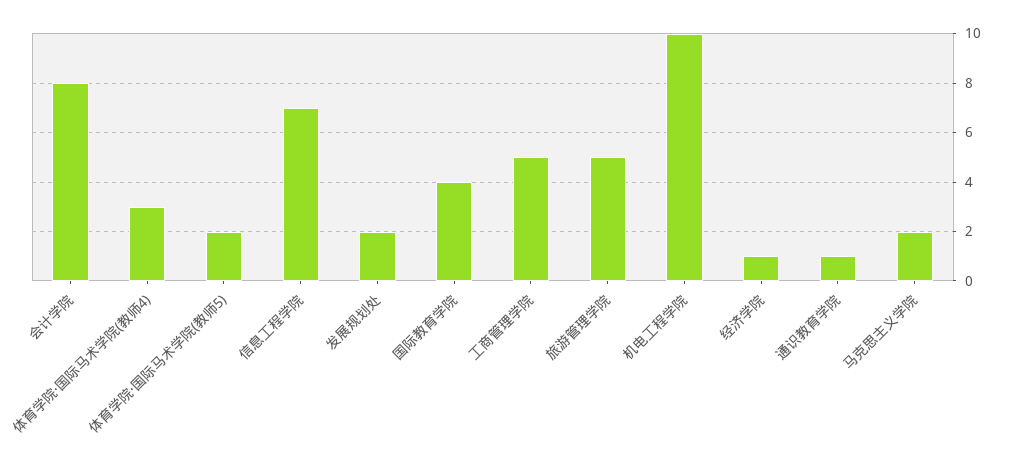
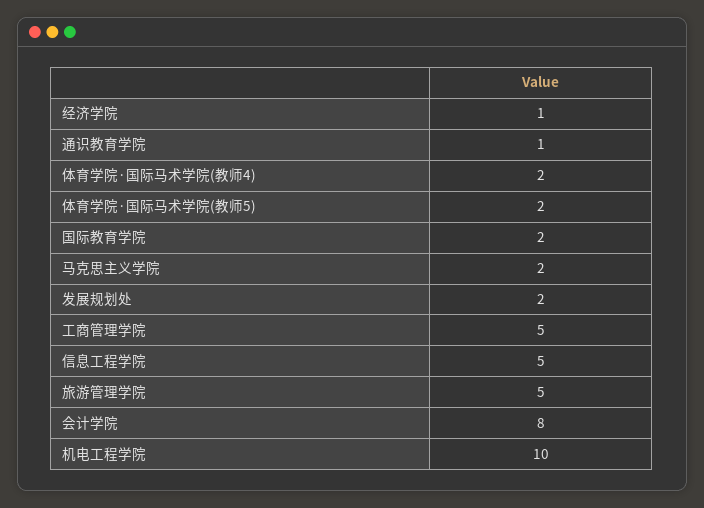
  {
    "会计学院": 8,
-   "体育学院·国际马术学院(教师4)": 3,
+   "体育学院·国际马术学院(教师4)": 2,
    "体育学院·国际马术学院(教师5)": 2,
-   "信息工程学院": 7,
+   "信息工程学院": 5,
    "发展规划处": 2,
-   "国际教育学院": 4,
+   "国际教育学院": 2,
    "工商管理学院": 5,
    "旅游管理学院": 5,
    "机电工程学院": 10,
    "经济学院": 1,
    "通识教育学院": 1,
    "马克思主义学院": 2
  }

